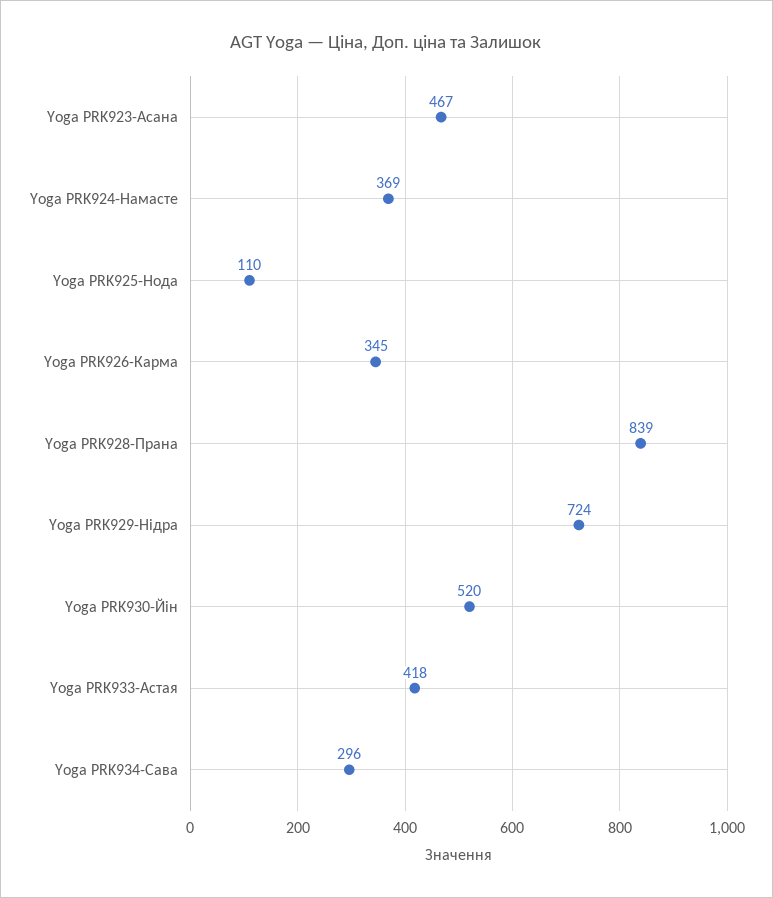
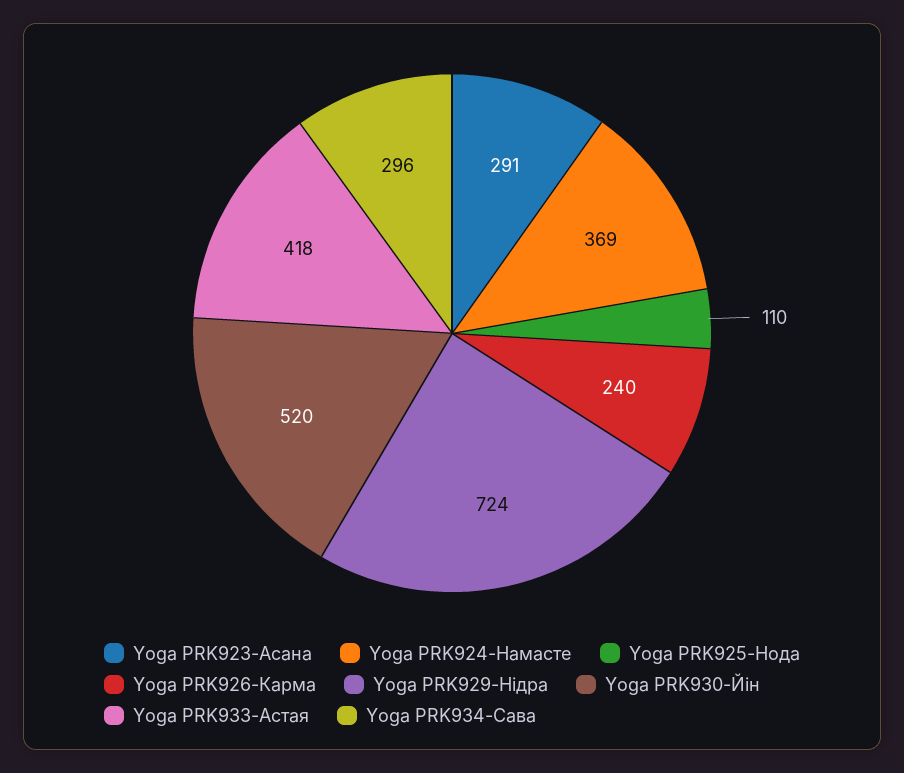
  {
-   "Yoga PRK923-Асана": 467,
+   "Yoga PRK923-Асана": 291,
    "Yoga PRK924-Намасте": 369,
    "Yoga PRK925-Нода": 110,
-   "Yoga PRK926-Карма": 345,
+   "Yoga PRK926-Карма": 240,
-   "Yoga PRK928-Прана": 839,
    "Yoga PRK929-Нідра": 724,
    "Yoga PRK930-Йін": 520,
    "Yoga PRK933-Астая": 418,
    "Yoga PRK934-Сава": 296
  }

